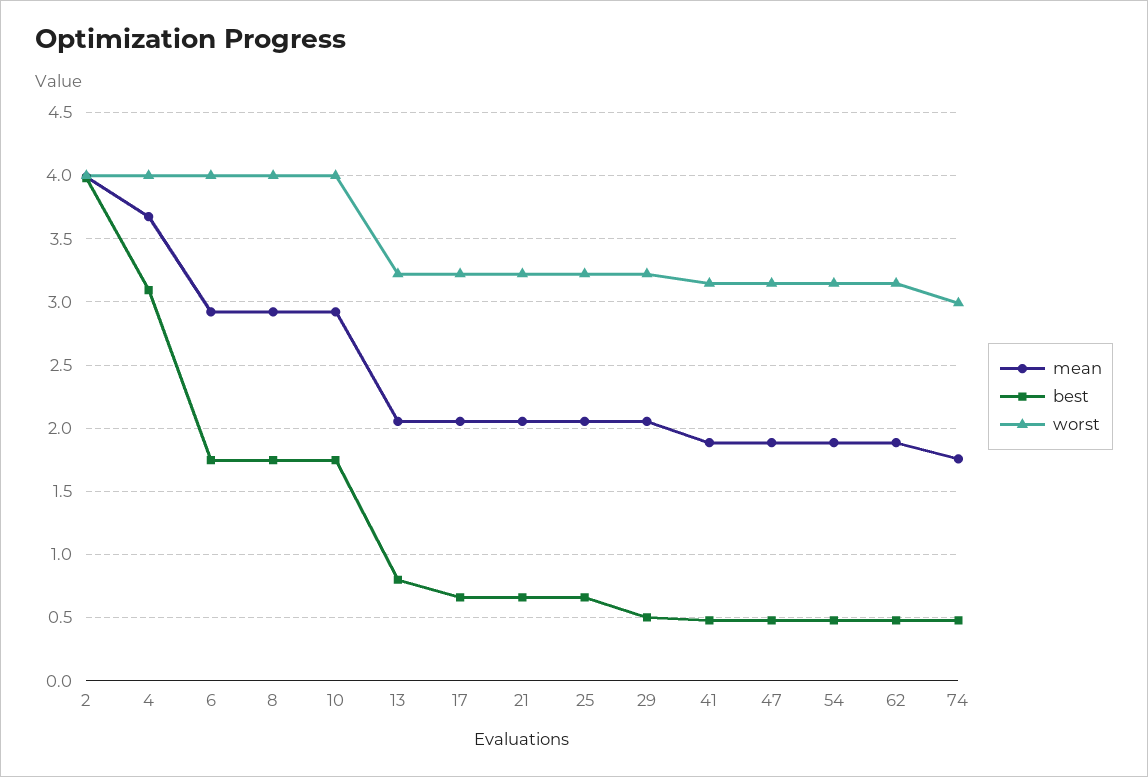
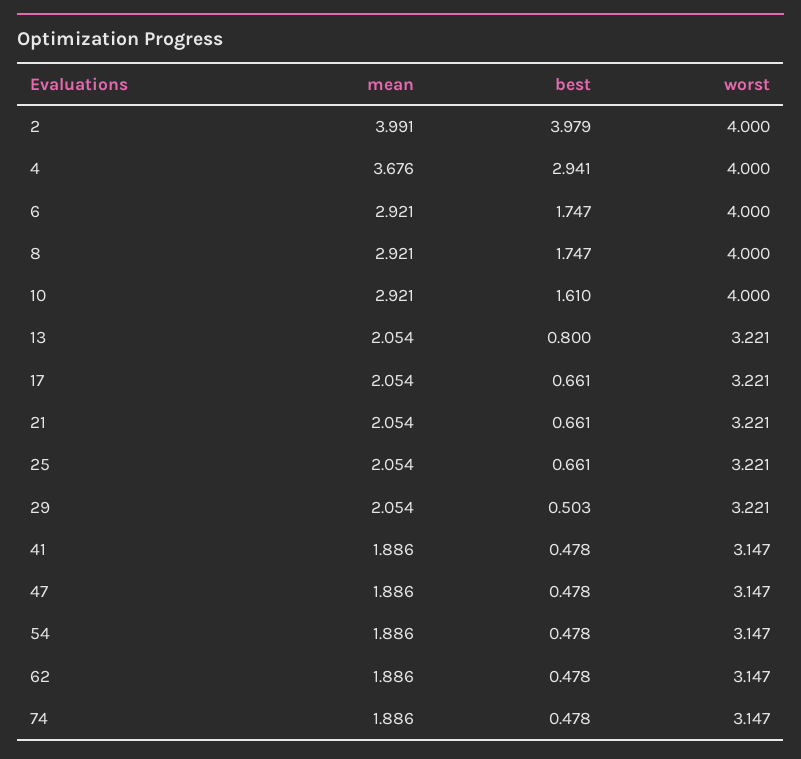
  {
    "mean": {
      "2": 3.991,
      "4": 3.676,
      "6": 2.921,
      "8": 2.921,
      "10": 2.921,
      "13": 2.054,
      "17": 2.054,
      "21": 2.054,
      "25": 2.054,
      "29": 2.054,
      "41": 1.886,
      "47": 1.886,
      "54": 1.886,
      "62": 1.886,
-     "74": 1.75
+     "74": 1.886
    },
    "best": {
      "2": 3.979,
-     "4": 3.1,
+     "4": 2.941,
      "6": 1.747,
      "8": 1.747,
-     "10": 1.75,
+     "10": 1.61,
      "13": 0.8,
      "17": 0.661,
      "21": 0.661,
      "25": 0.661,
      "29": 0.503,
      "41": 0.478,
      "47": 0.478,
      "54": 0.478,
      "62": 0.478,
      "74": 0.478
    },
    "worst": {
      "2": 4,
      "4": 4,
      "6": 4,
      "8": 4,
      "10": 4,
      "13": 3.221,
      "17": 3.221,
      "21": 3.221,
      "25": 3.221,
      "29": 3.221,
      "41": 3.147,
      "47": 3.147,
      "54": 3.147,
      "62": 3.147,
-     "74": 3
+     "74": 3.147
    }
  }

